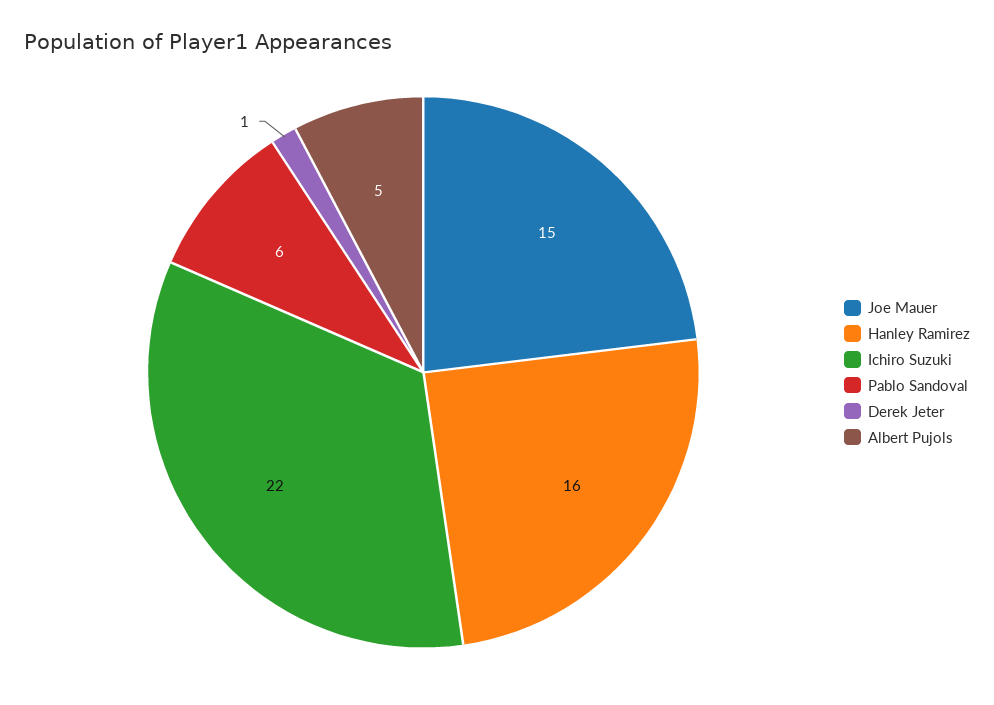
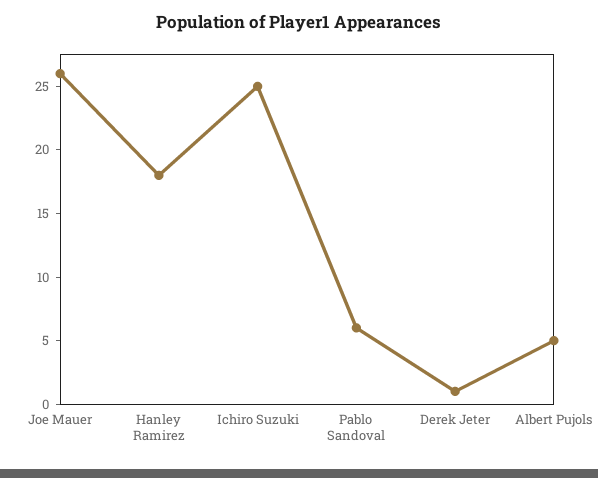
  {
-   "Joe Mauer": 15,
+   "Joe Mauer": 26,
-   "Hanley Ramirez": 16,
+   "Hanley Ramirez": 18,
-   "Ichiro Suzuki": 22,
+   "Ichiro Suzuki": 25,
    "Pablo Sandoval": 6,
    "Derek Jeter": 1,
    "Albert Pujols": 5
  }

